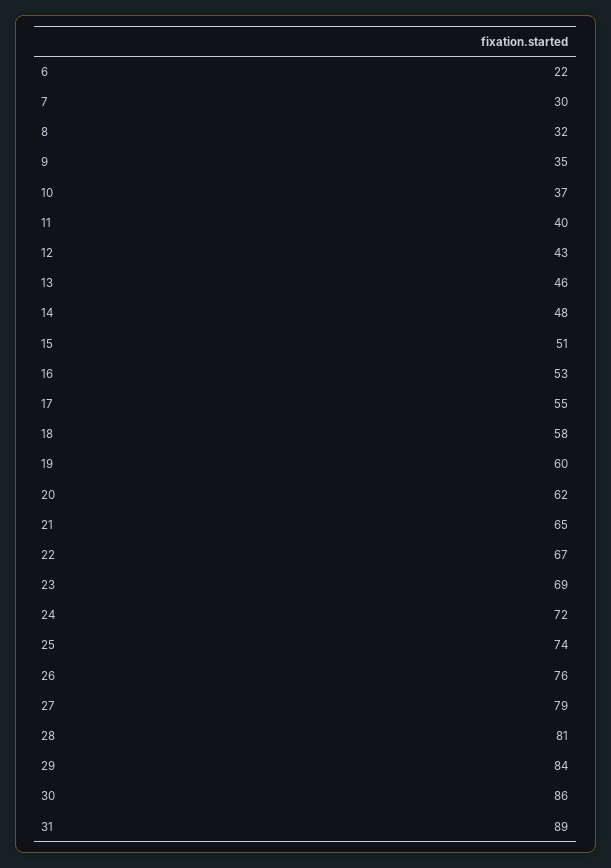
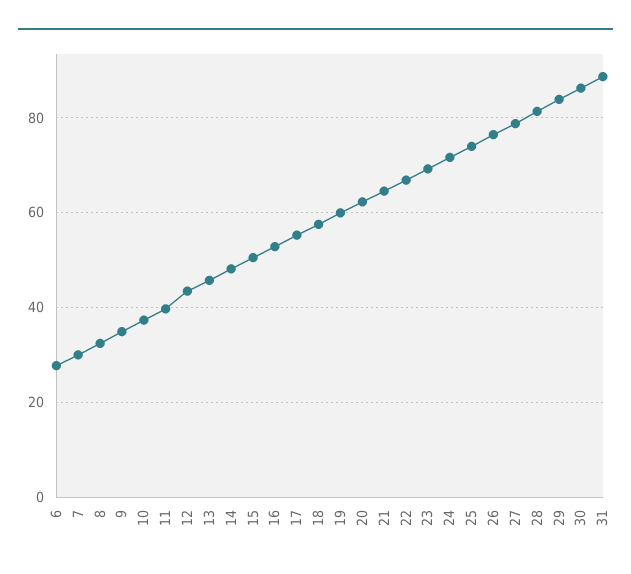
  {
-   "6": 22,
+   "6": 28,
    "7": 30,
    "8": 32,
    "9": 35,
    "10": 37,
    "11": 40,
    "12": 43,
    "13": 46,
    "14": 48,
    "15": 51,
    "16": 53,
    "17": 55,
    "18": 58,
    "19": 60,
    "20": 62,
    "21": 65,
    "22": 67,
    "23": 69,
    "24": 72,
    "25": 74,
    "26": 76,
    "27": 79,
    "28": 81,
    "29": 84,
    "30": 86,
    "31": 89
  }

